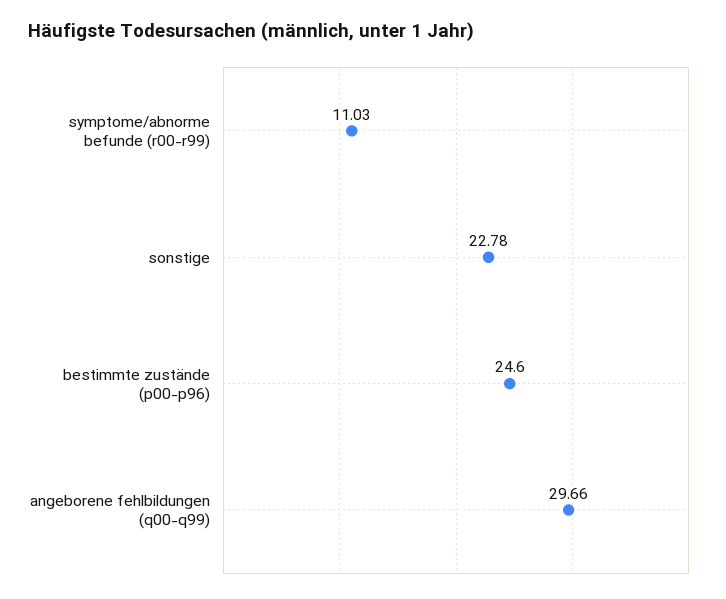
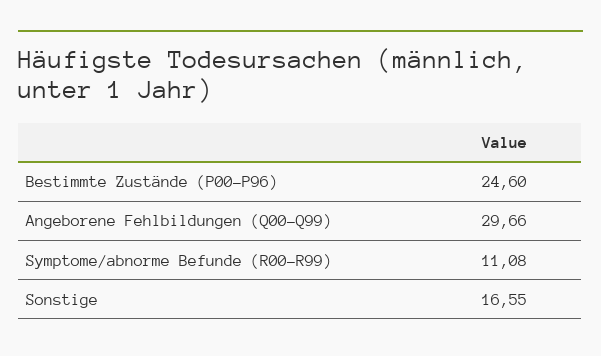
  {
-   "symptome/abnorme befunde (r00-r99)": 11.03,
+   "symptome/abnorme befunde (r00-r99)": 11.08,
-   "sonstige": 22.78,
+   "sonstige": 16.55,
    "bestimmte zustände (p00-p96)": 24.6,
    "angeborene fehlbildungen (q00-q99)": 29.66
  }

